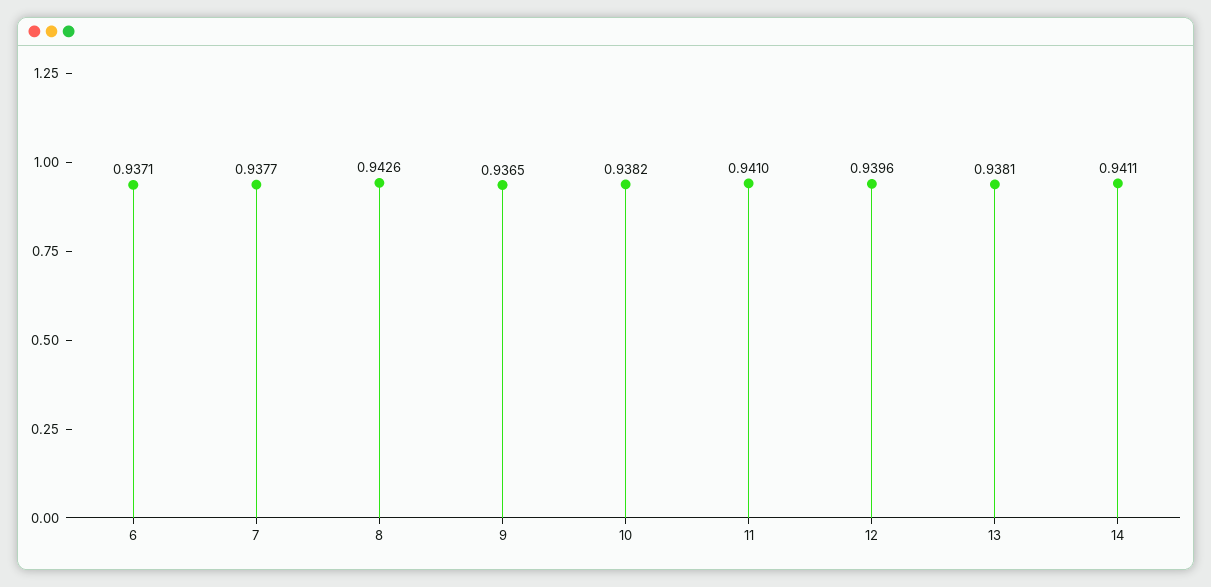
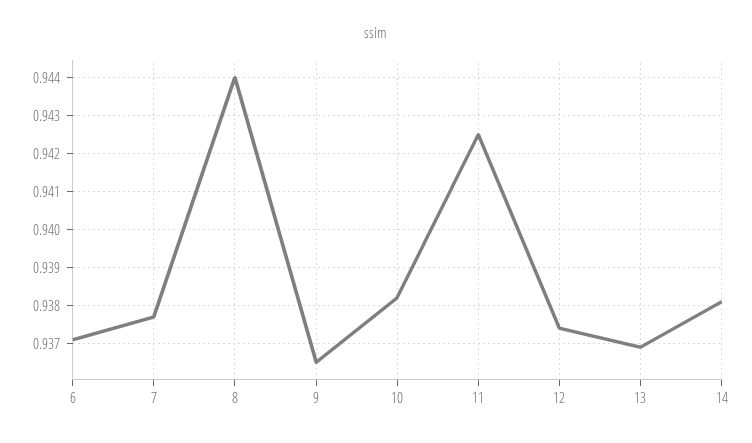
  {
    "6": 0.9371,
    "7": 0.9377,
-   "8": 0.9426,
+   "8": 0.944,
    "9": 0.9365,
    "10": 0.9382,
-   "11": 0.941,
+   "11": 0.9425,
-   "12": 0.9396,
+   "12": 0.9375,
-   "13": 0.9381,
+   "13": 0.937,
-   "14": 0.9411
+   "14": 0.938
  }

